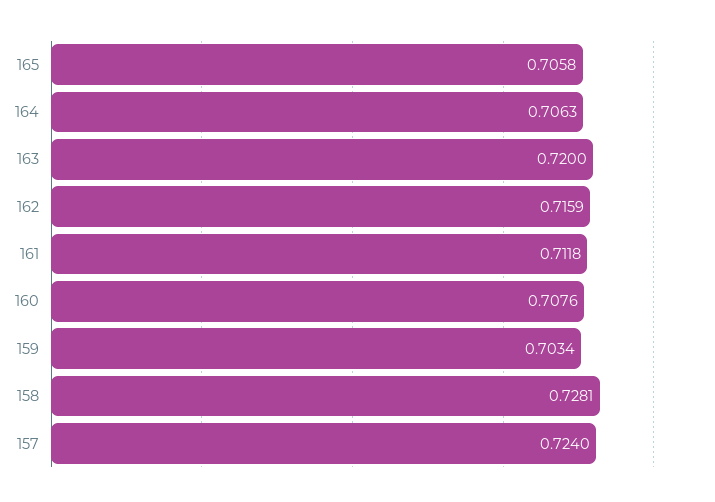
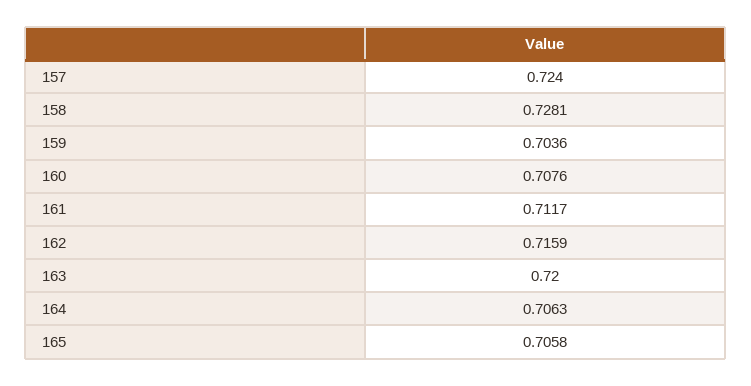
  {
    "165": 0.7058,
    "164": 0.7063,
    "163": 0.72,
    "162": 0.7159,
-   "161": 0.7118,
+   "161": 0.7117,
    "160": 0.7076,
-   "159": 0.7034,
+   "159": 0.7036,
    "158": 0.7281,
    "157": 0.724
  }

